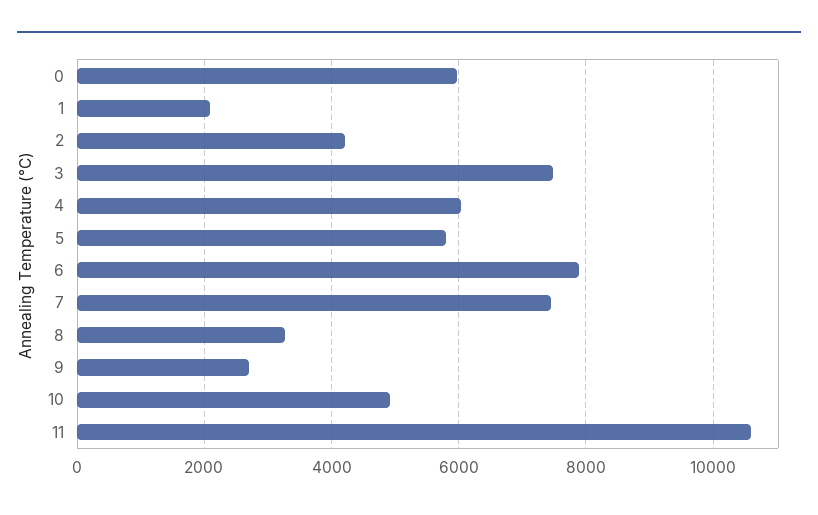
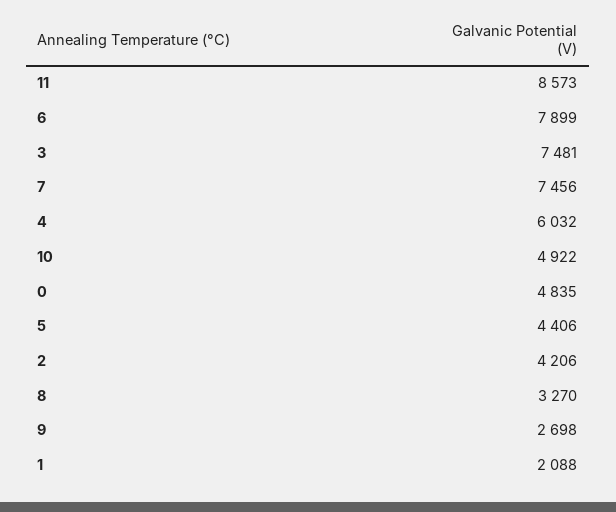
  {
-   "0": 6000,
+   "0": 4835,
    "1": 2088,
    "2": 4206,
    "3": 7481,
    "4": 6032,
-   "5": 5800,
+   "5": 4406,
    "6": 7899,
    "7": 7456,
    "8": 3270,
    "9": 2698,
    "10": 4922,
-   "11": 10600
+   "11": 8573
  }

